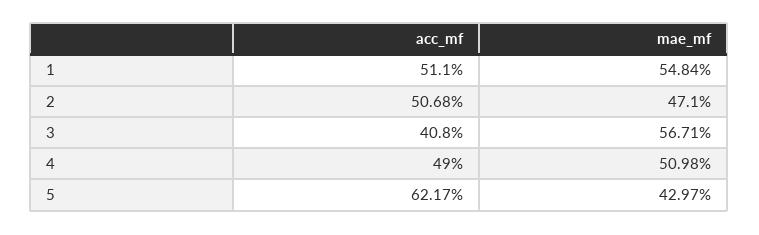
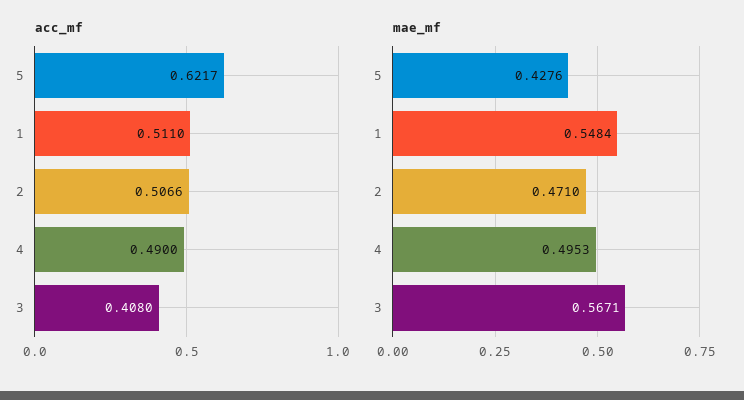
  {
    "acc_mf": {
      "1": 0.511,
-     "2": 0.5068,
+     "2": 0.5066,
      "3": 0.408,
      "4": 0.49,
      "5": 0.6217
    },
    "mae_mf": {
      "1": 0.5484,
      "2": 0.471,
      "3": 0.5671,
-     "4": 0.5098,
+     "4": 0.4953,
-     "5": 0.4297
+     "5": 0.4276
    }
  }

